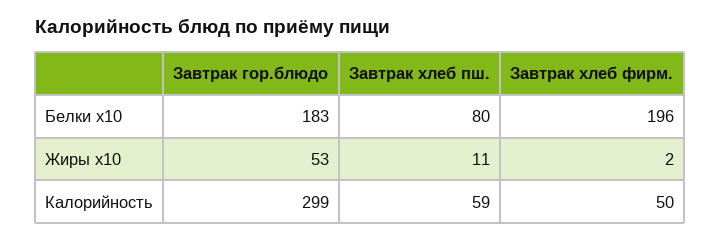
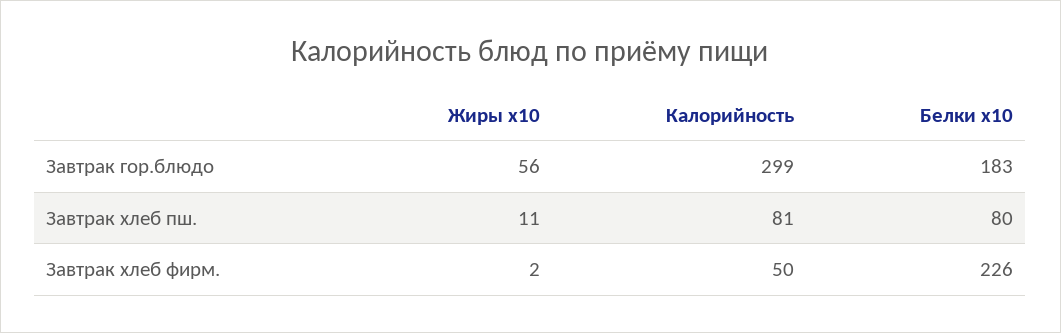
  {
    "Завтрак гор.блюдо": {
      "Белки x10": 183,
-     "Жиры x10": 53,
+     "Жиры x10": 56,
      "Калорийность": 299
    },
    "Завтрак хлеб пш.": {
      "Белки x10": 80,
      "Жиры x10": 11,
-     "Калорийность": 59
+     "Калорийность": 81
    },
    "Завтрак хлеб фирм.": {
-     "Белки x10": 196,
+     "Белки x10": 226,
      "Жиры x10": 2,
      "Калорийность": 50
    }
  }

